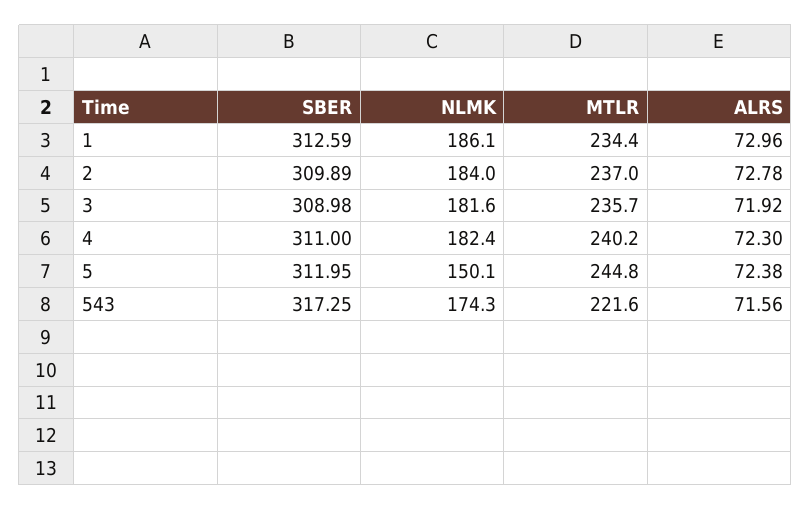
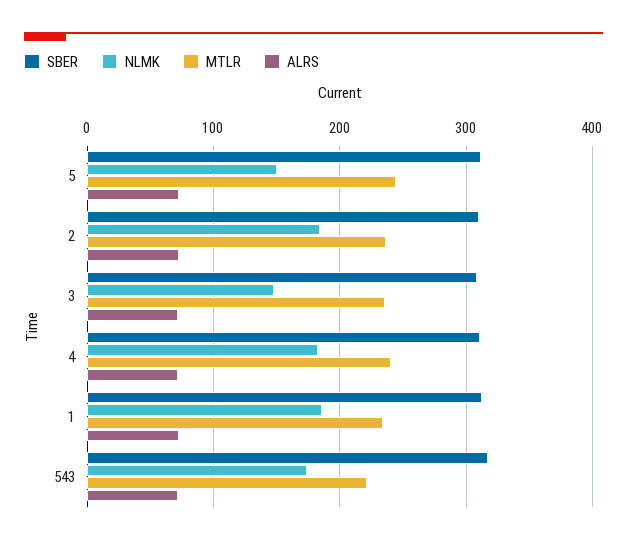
  {
    "SBER": {
      "1": 312.59,
      "2": 309.89,
      "3": 308.98,
      "4": 311,
      "5": 311.95,
      "543": 317.25
    },
    "NLMK": {
      "1": 186.1,
      "2": 184,
-     "3": 181.6,
+     "3": 150,
      "4": 182.4,
      "5": 150.1,
      "543": 174.3
    },
    "MTLR": {
      "1": 234.4,
      "2": 237,
      "3": 235.7,
      "4": 240.2,
      "5": 244.8,
      "543": 221.6
    },
    "ALRS": {
      "1": 72.96,
      "2": 72.78,
      "3": 71.92,
      "4": 72.3,
      "5": 72.38,
      "543": 71.56
    }
  }

